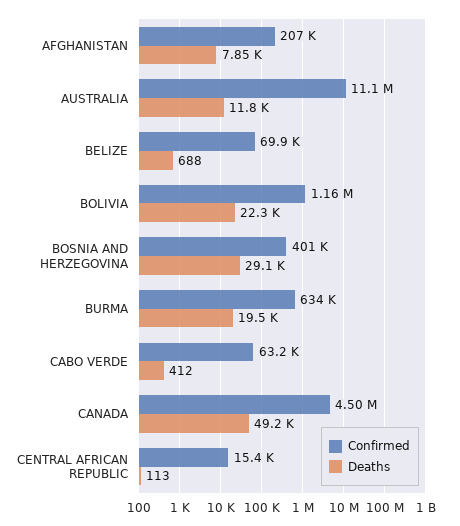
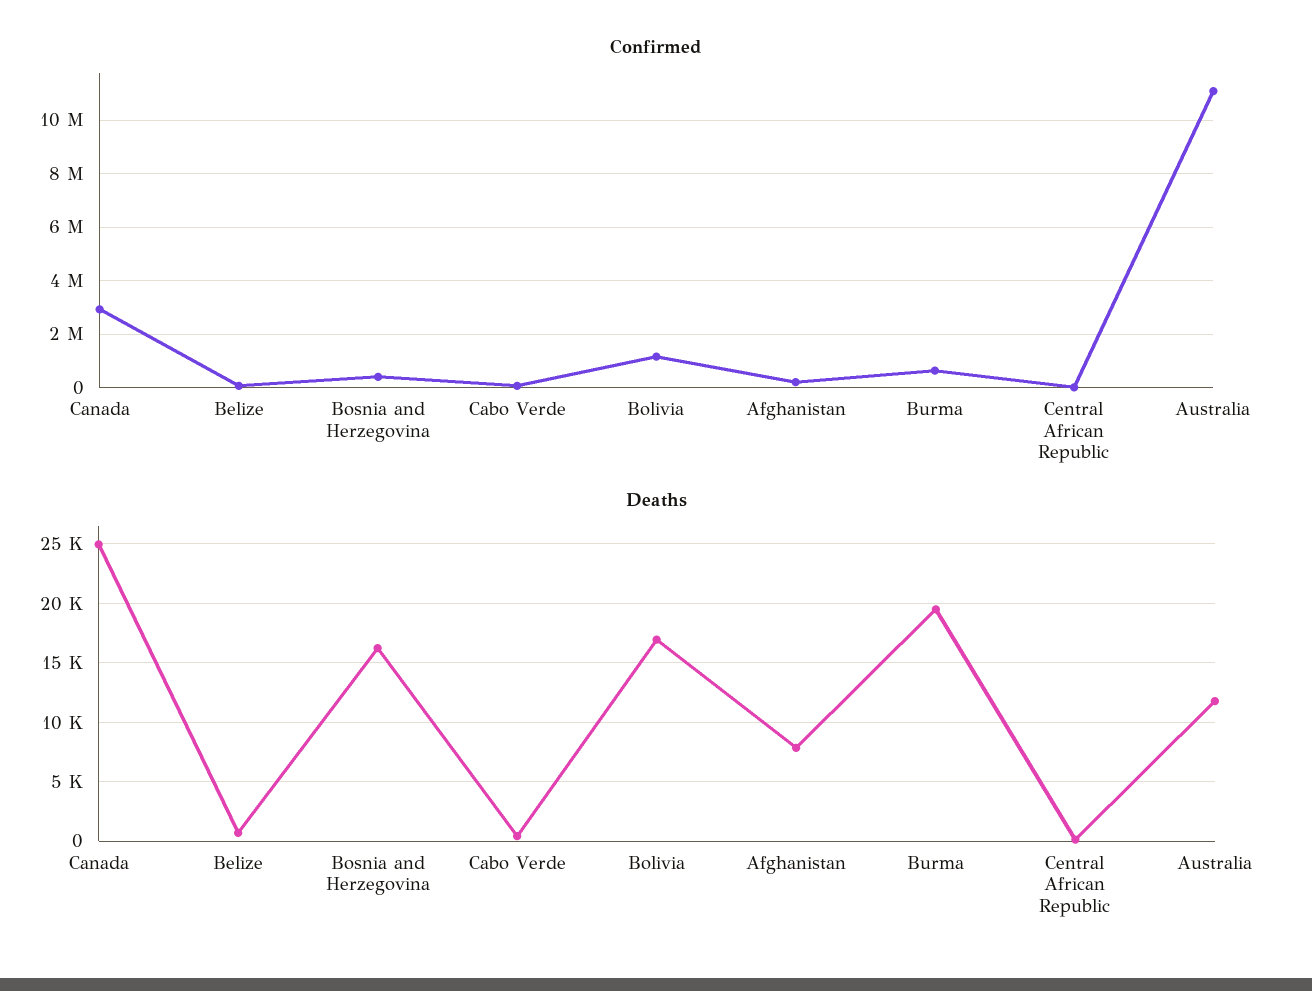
  {
    "Confirmed": {
      "AFGHANISTAN": 207000,
      "AUSTRALIA": 11100000,
      "BELIZE": 69900,
      "BOLIVIA": 1160000,
      "BOSNIA AND HERZEGOVINA": 401000,
      "BURMA": 634000,
      "CABO VERDE": 63200,
-     "CANADA": 4500000,
+     "CANADA": 3000000,
      "CENTRAL AFRICAN REPUBLIC": 15400
    },
    "Deaths": {
      "AFGHANISTAN": 7850,
      "AUSTRALIA": 11800,
      "BELIZE": 688,
-     "BOLIVIA": 22300,
+     "BOLIVIA": 17000,
-     "BOSNIA AND HERZEGOVINA": 29100,
+     "BOSNIA AND HERZEGOVINA": 16000,
      "BURMA": 19500,
      "CABO VERDE": 412,
-     "CANADA": 49200,
+     "CANADA": 25000,
      "CENTRAL AFRICAN REPUBLIC": 113
    }
  }

